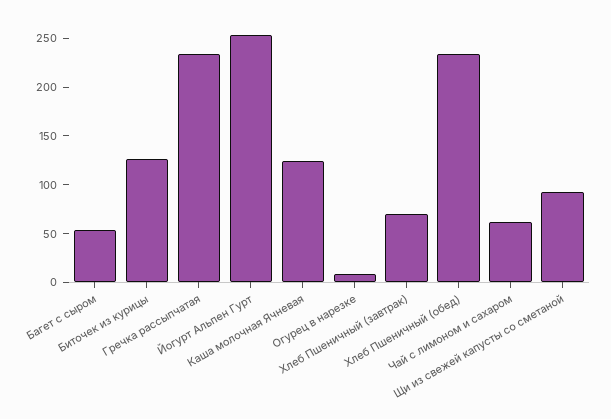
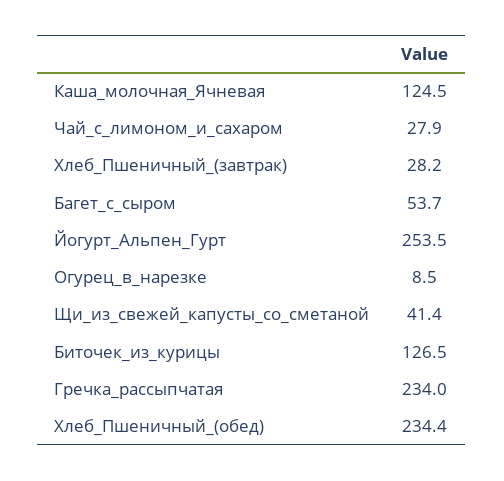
  {
    "Багет с сыром": 53.7,
    "Биточек из курицы": 126.5,
    "Гречка рассыпчатая": 234,
    "Йогурт Альпен Гурт": 253.5,
    "Каша молочная Ячневая": 124.5,
    "Огурец в нарезке": 8.5,
-   "Хлеб Пшеничный (завтрак)": 70,
+   "Хлеб Пшеничный (завтрак)": 28.2,
    "Хлеб Пшеничный (обед)": 234.4,
-   "Чай с лимоном и сахаром": 60,
+   "Чай с лимоном и сахаром": 27.9,
-   "Щи из свежей капусты со сметаной": 90
+   "Щи из свежей капусты со сметаной": 41.4
  }

